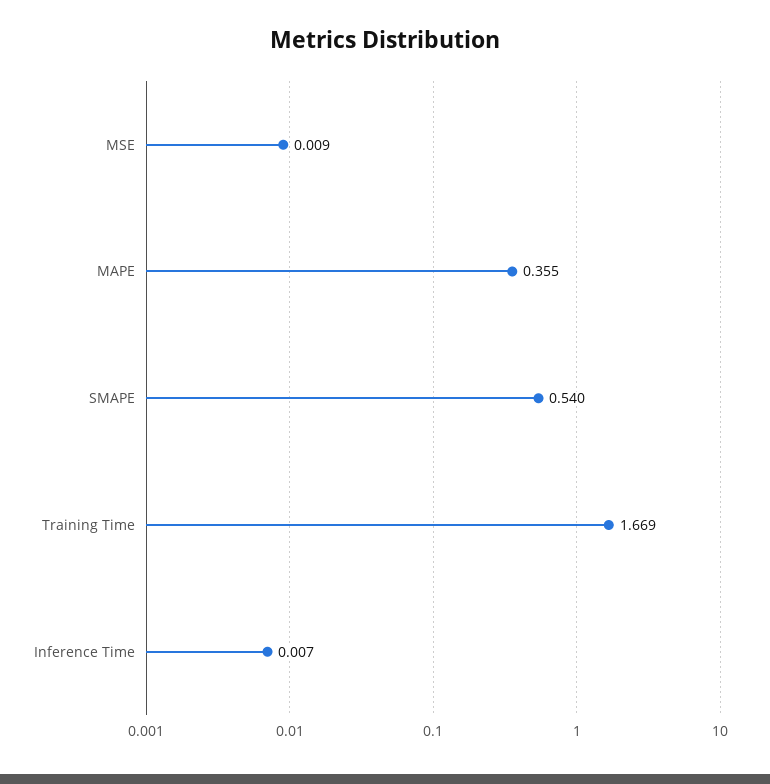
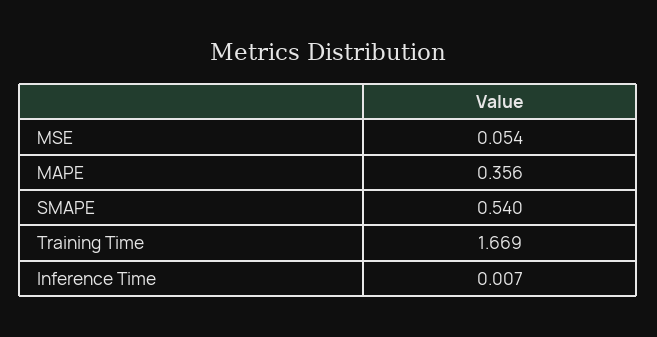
  {
-   "MSE": 0.009,
+   "MSE": 0.054,
-   "MAPE": 0.355,
+   "MAPE": 0.356,
    "SMAPE": 0.54,
    "Training Time": 1.669,
    "Inference Time": 0.007
  }

